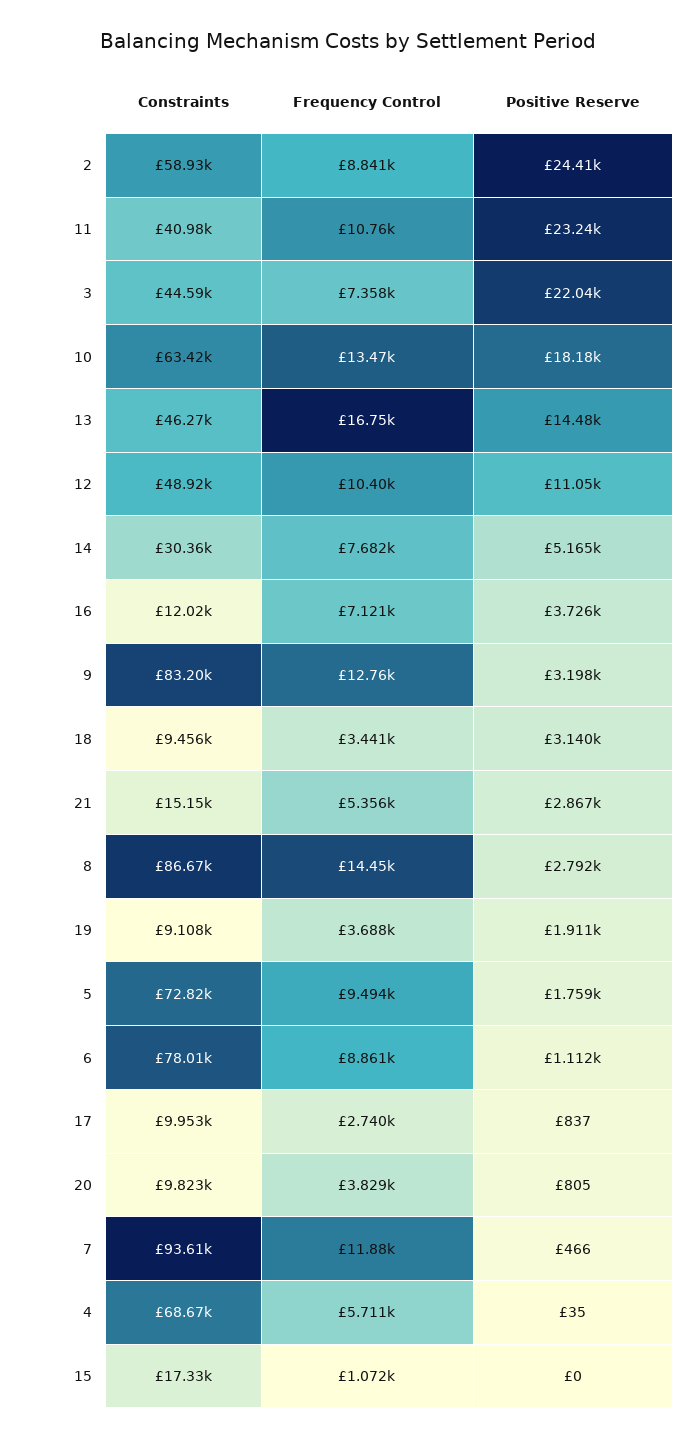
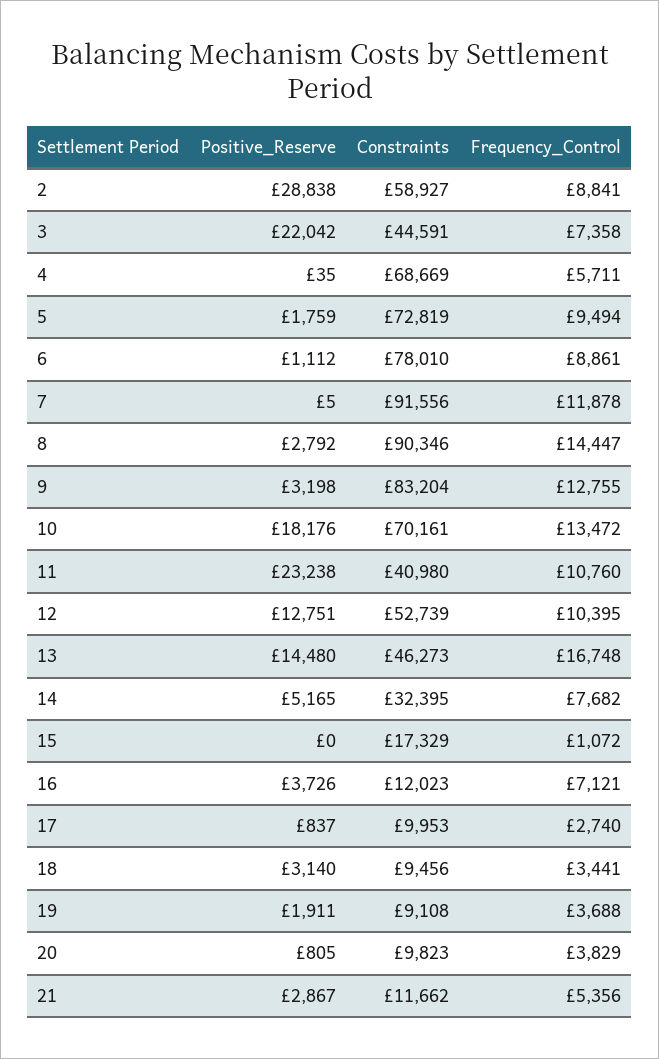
  {
    "Constraints": {
      "2": 58927,
      "11": 40980,
      "3": 44591,
-     "10": 63420,
+     "10": 70161,
      "13": 46273,
-     "12": 48920,
+     "12": 52739,
-     "14": 30360,
+     "14": 32395,
      "16": 12023,
      "9": 83204,
      "18": 9456,
-     "21": 15150,
+     "21": 11662,
-     "8": 86670,
+     "8": 90346,
      "19": 9108,
      "5": 72819,
      "6": 78010,
      "17": 9953,
      "20": 9823,
-     "7": 93610,
+     "7": 91556,
      "4": 68669,
      "15": 17329
    },
    "Frequency Control": {
      "2": 8841,
      "11": 10760,
      "3": 7358,
      "10": 13472,
      "13": 16748,
      "12": 10395,
      "14": 7682,
      "16": 7121,
      "9": 12755,
      "18": 3441,
      "21": 5356,
      "8": 14447,
      "19": 3688,
      "5": 9494,
      "6": 8861,
      "17": 2740,
      "20": 3829,
      "7": 11878,
      "4": 5711,
      "15": 1072
    },
    "Positive Reserve": {
-     "2": 24410,
+     "2": 28838,
      "11": 23238,
      "3": 22042,
      "10": 18176,
      "13": 14480,
-     "12": 11050,
+     "12": 12751,
      "14": 5165,
      "16": 3726,
      "9": 3198,
      "18": 3140,
      "21": 2867,
      "8": 2792,
      "19": 1911,
      "5": 1759,
      "6": 1112,
      "17": 837,
      "20": 805,
-     "7": 466,
+     "7": 5,
      "4": 35,
      "15": 0
    }
  }

